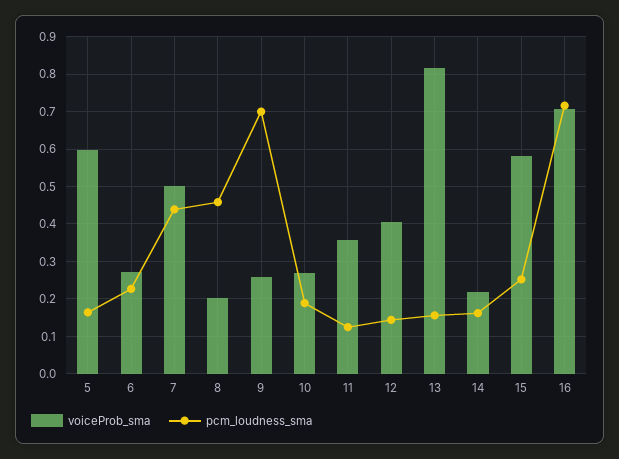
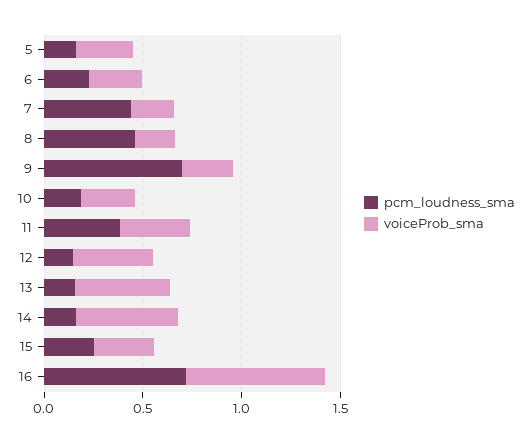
  {
    "voiceProb_sma": {
-     "5": 0.6,
+     "5": 0.3,
      "6": 0.28,
-     "7": 0.5,
+     "7": 0.2,
      "8": 0.2,
      "9": 0.26,
      "10": 0.26,
      "11": 0.36,
      "12": 0.4,
-     "13": 0.82,
+     "13": 0.5,
-     "14": 0.22,
+     "14": 0.5,
-     "15": 0.58,
+     "15": 0.3,
      "16": 0.7
    },
    "pcm_loudness_sma": {
      "5": 0.16,
      "6": 0.22,
      "7": 0.44,
      "8": 0.46,
      "9": 0.7,
      "10": 0.18,
-     "11": 0.12,
+     "11": 0.4,
      "12": 0.14,
      "13": 0.16,
      "14": 0.16,
      "15": 0.26,
      "16": 0.72
    }
  }

